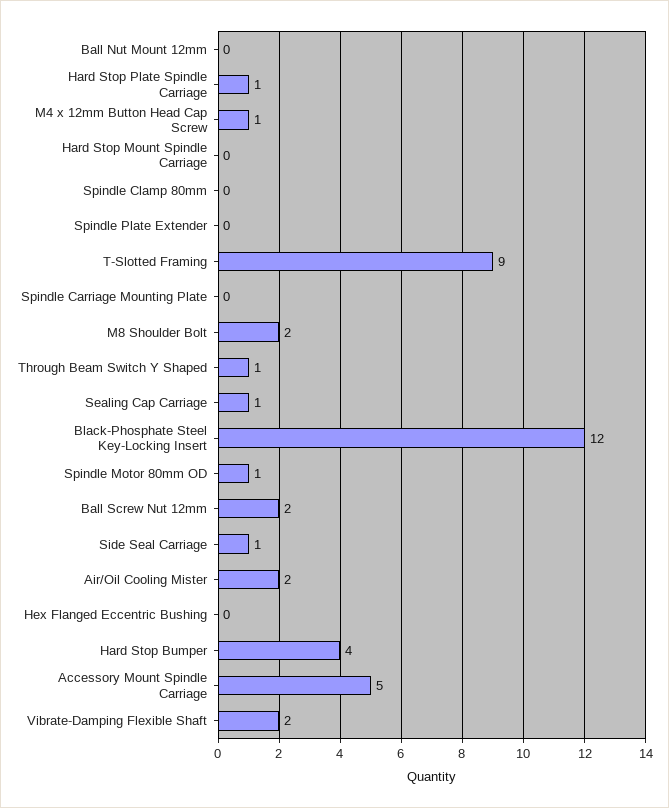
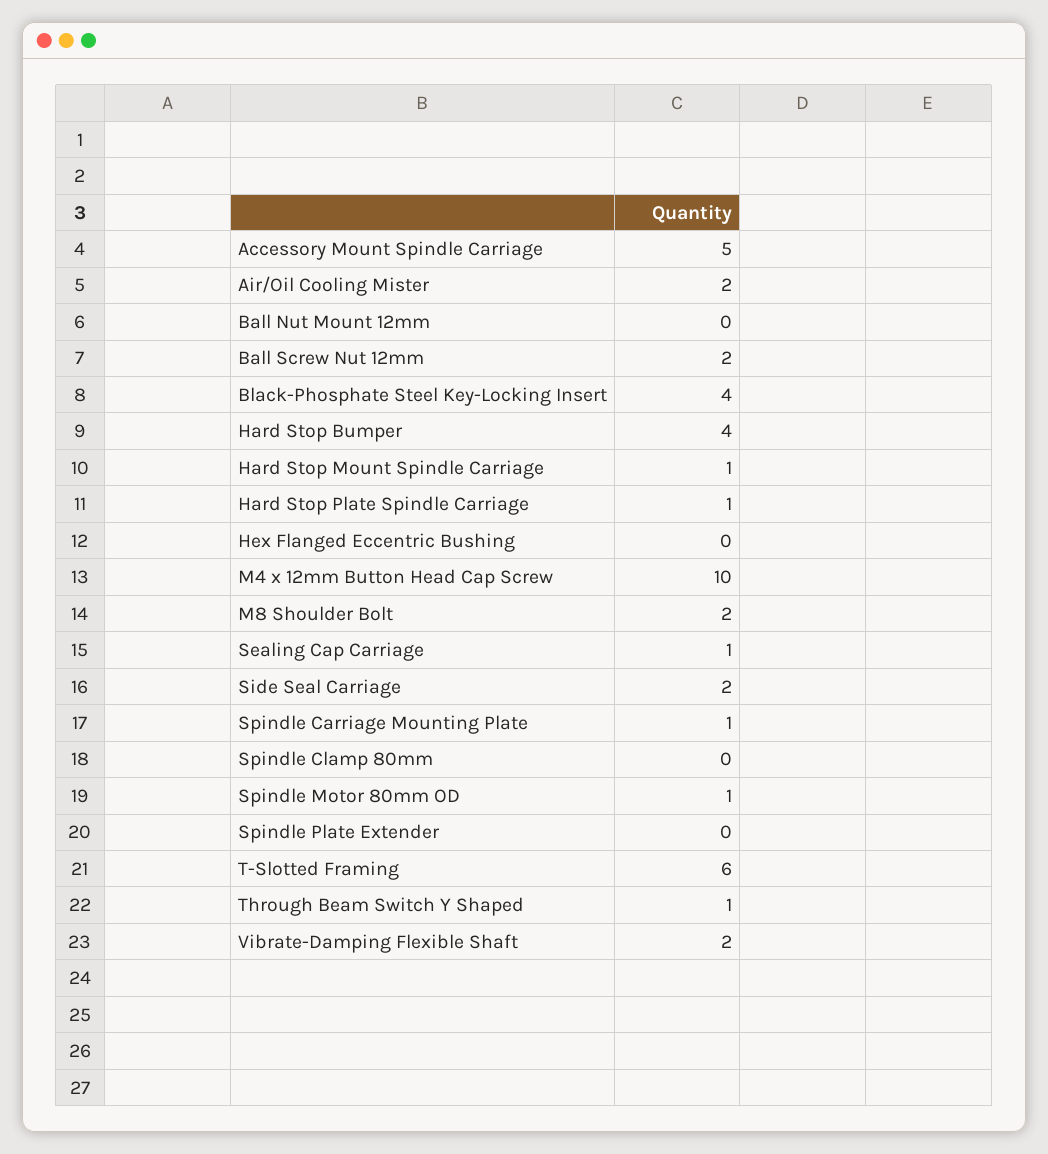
  {
    "Ball Nut Mount 12mm": 0,
    "Hard Stop Plate Spindle Carriage": 1,
-   "M4 x 12mm Button Head Cap Screw": 1,
+   "M4 x 12mm Button Head Cap Screw": 10,
-   "Hard Stop Mount Spindle Carriage": 0,
+   "Hard Stop Mount Spindle Carriage": 1,
    "Spindle Clamp 80mm": 0,
    "Spindle Plate Extender": 0,
-   "T-Slotted Framing": 9,
+   "T-Slotted Framing": 6,
-   "Spindle Carriage Mounting Plate": 0,
+   "Spindle Carriage Mounting Plate": 1,
    "M8 Shoulder Bolt": 2,
    "Through Beam Switch Y Shaped": 1,
    "Sealing Cap Carriage": 1,
-   "Black-Phosphate Steel Key-Locking Insert": 12,
+   "Black-Phosphate Steel Key-Locking Insert": 4,
    "Spindle Motor 80mm OD": 1,
    "Ball Screw Nut 12mm": 2,
-   "Side Seal Carriage": 1,
+   "Side Seal Carriage": 2,
    "Air/Oil Cooling Mister": 2,
    "Hex Flanged Eccentric Bushing": 0,
    "Hard Stop Bumper": 4,
    "Accessory Mount Spindle Carriage": 5,
    "Vibrate-Damping Flexible Shaft": 2
  }

